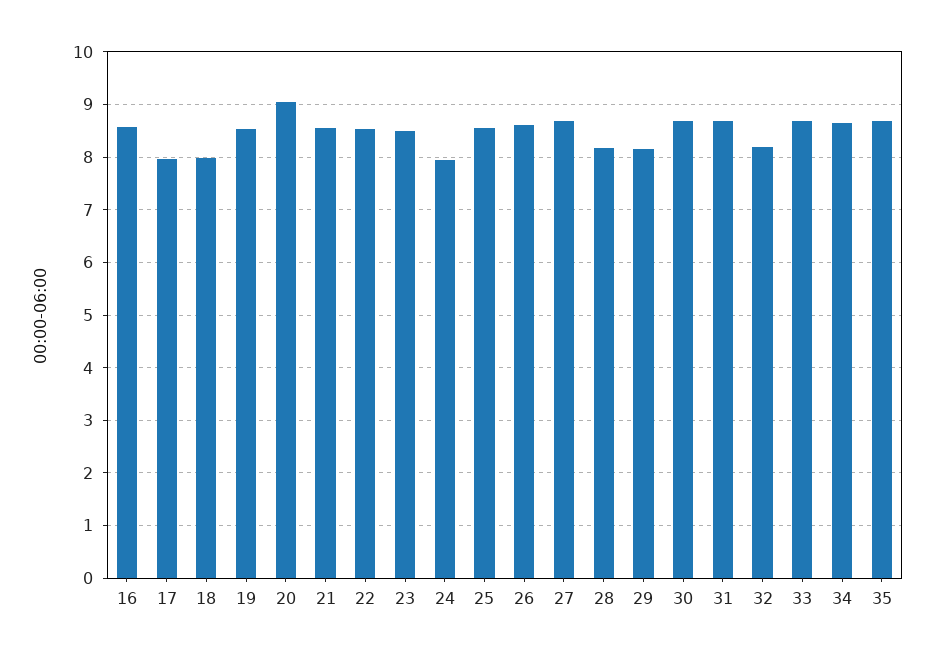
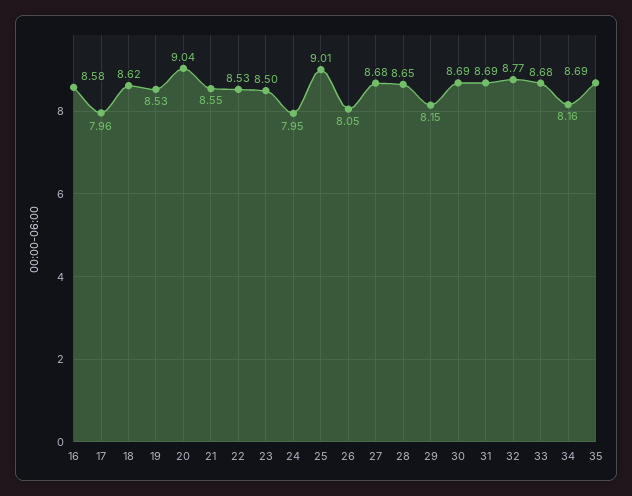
  {
    "16": 8.58,
    "17": 7.96,
-   "18": 8,
+   "18": 8.62,
    "19": 8.53,
    "20": 9.04,
    "21": 8.55,
    "22": 8.53,
    "23": 8.5,
    "24": 7.95,
-   "25": 8.6,
+   "25": 9.01,
-   "26": 8.6,
+   "26": 8.05,
    "27": 8.68,
-   "28": 8.2,
+   "28": 8.65,
    "29": 8.15,
    "30": 8.69,
    "31": 8.69,
-   "32": 8.2,
+   "32": 8.77,
    "33": 8.68,
-   "34": 8.6,
+   "34": 8.16,
    "35": 8.69
  }

